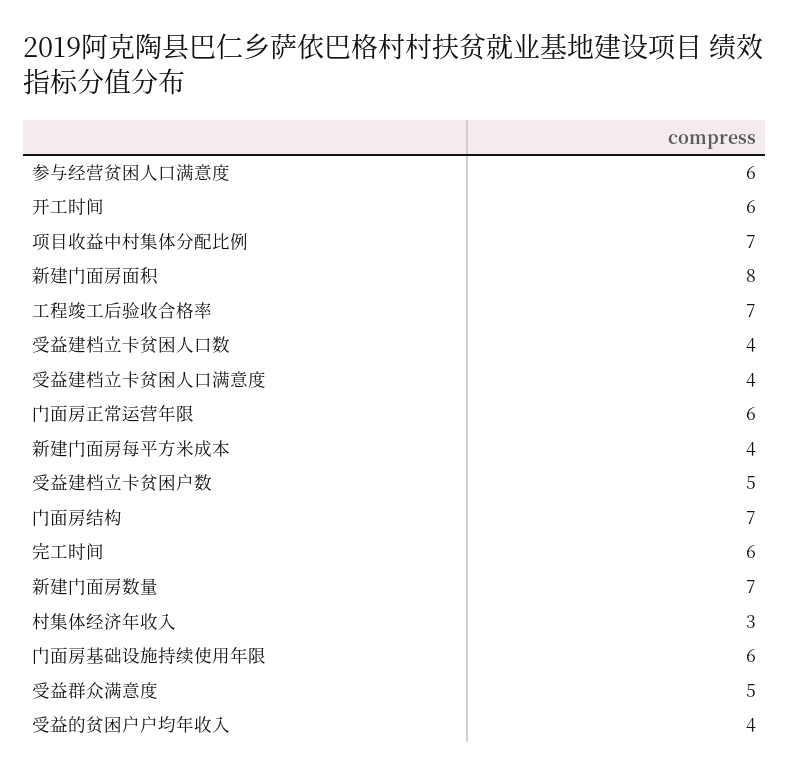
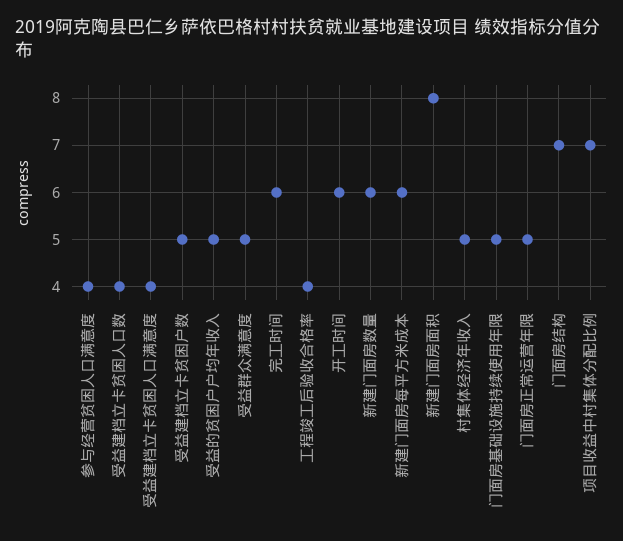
  {
-   "参与经营贫困人口满意度": 6,
+   "参与经营贫困人口满意度": 4,
    "开工时间": 6,
    "项目收益中村集体分配比例": 7,
    "新建门面房面积": 8,
-   "工程竣工后验收合格率": 7,
+   "工程竣工后验收合格率": 4,
    "受益建档立卡贫困人口数": 4,
    "受益建档立卡贫困人口满意度": 4,
-   "门面房正常运营年限": 6,
+   "门面房正常运营年限": 5,
-   "新建门面房每平方米成本": 4,
+   "新建门面房每平方米成本": 6,
    "受益建档立卡贫困户数": 5,
    "门面房结构": 7,
    "完工时间": 6,
-   "新建门面房数量": 7,
+   "新建门面房数量": 6,
-   "村集体经济年收入": 3,
+   "村集体经济年收入": 5,
-   "门面房基础设施持续使用年限": 6,
+   "门面房基础设施持续使用年限": 5,
    "受益群众满意度": 5,
-   "受益的贫困户户均年收入": 4
+   "受益的贫困户户均年收入": 5
  }

